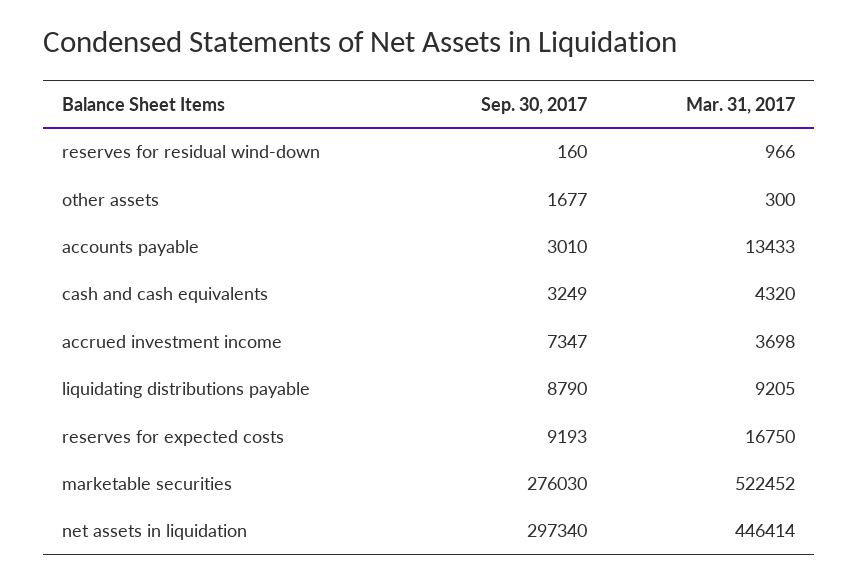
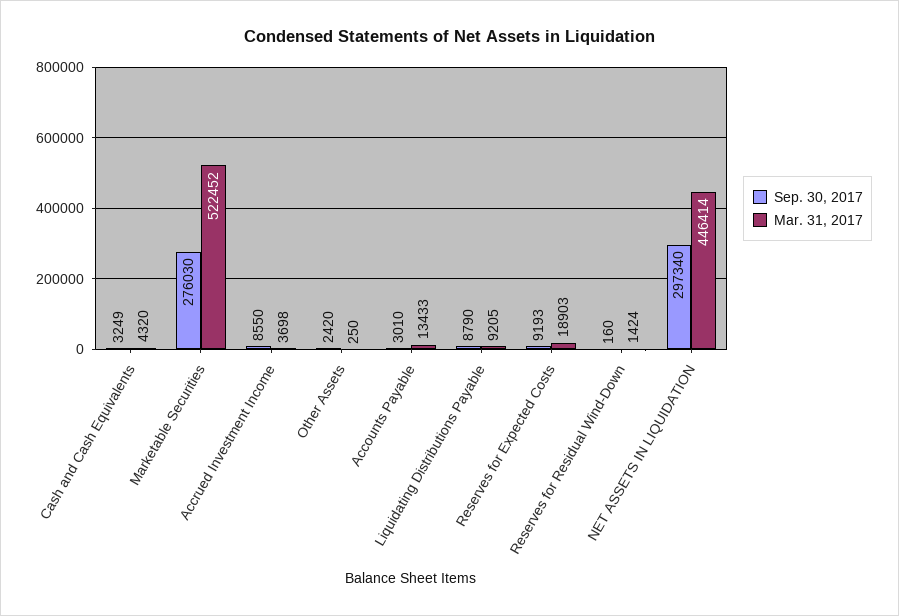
  {
    "Sep. 30, 2017": {
      "reserves for residual wind-down": 160,
-     "other assets": 1677,
+     "other assets": 2420,
      "accounts payable": 3010,
      "cash and cash equivalents": 3249,
-     "accrued investment income": 7347,
+     "accrued investment income": 8550,
      "liquidating distributions payable": 8790,
      "reserves for expected costs": 9193,
      "marketable securities": 276030,
      "net assets in liquidation": 297340
    },
    "Mar. 31, 2017": {
-     "reserves for residual wind-down": 966,
+     "reserves for residual wind-down": 1424,
-     "other assets": 300,
+     "other assets": 250,
      "accounts payable": 13433,
      "cash and cash equivalents": 4320,
      "accrued investment income": 3698,
      "liquidating distributions payable": 9205,
-     "reserves for expected costs": 16750,
+     "reserves for expected costs": 18903,
      "marketable securities": 522452,
      "net assets in liquidation": 446414
    }
  }

